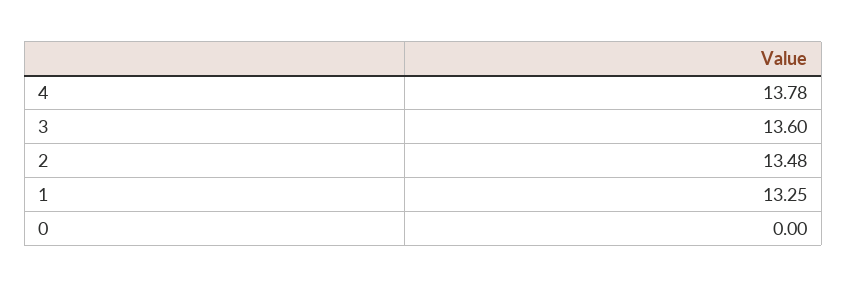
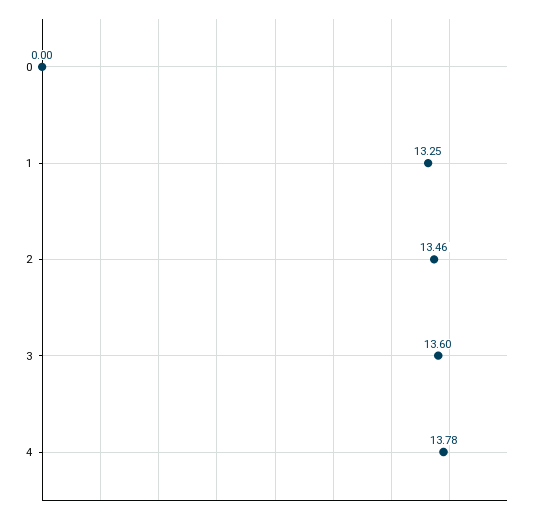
  {
    "4": 13.78,
    "3": 13.6,
-   "2": 13.48,
+   "2": 13.46,
    "1": 13.25,
    "0": 0
  }

